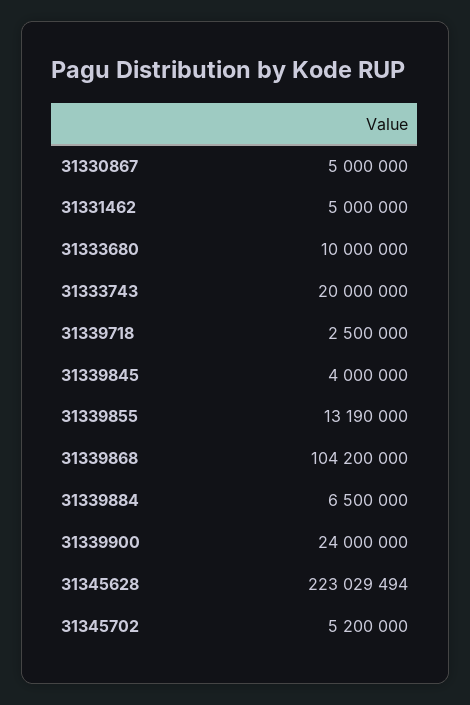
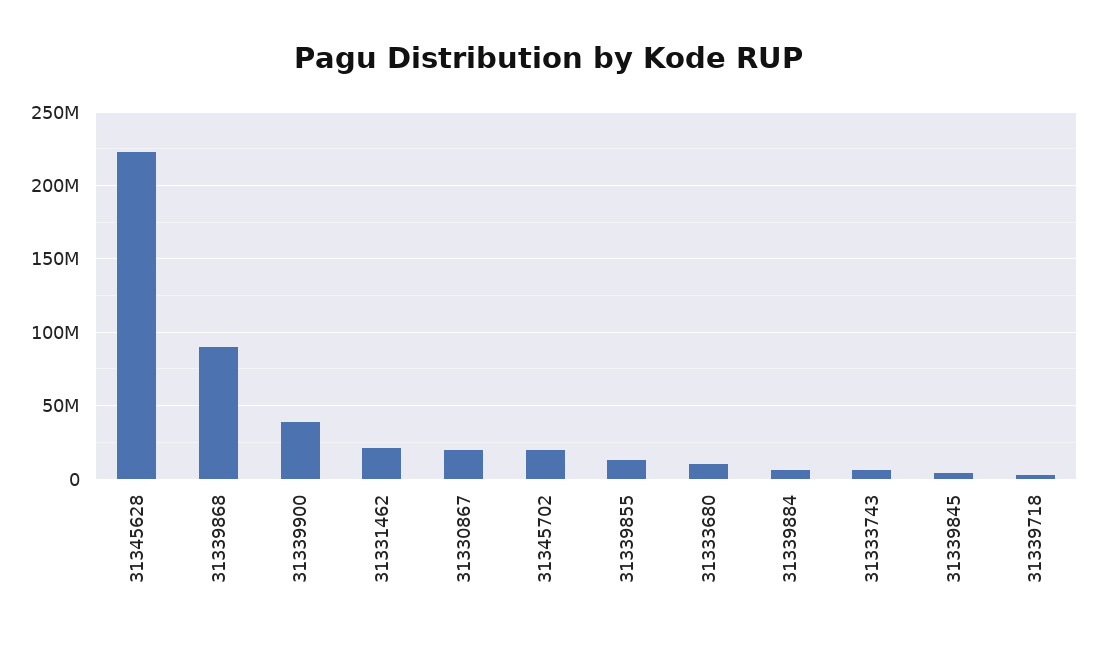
  {
-   "31330867": 5000000,
+   "31330867": 20000000,
-   "31331462": 5000000,
+   "31331462": 20000000,
    "31333680": 10000000,
-   "31333743": 20000000,
+   "31333743": 5000000,
    "31339718": 2500000,
    "31339845": 4000000,
    "31339855": 13190000,
-   "31339868": 104200000,
+   "31339868": 90000000,
    "31339884": 6500000,
-   "31339900": 24000000,
+   "31339900": 40000000,
    "31345628": 223029494,
-   "31345702": 5200000
+   "31345702": 20000000
  }

